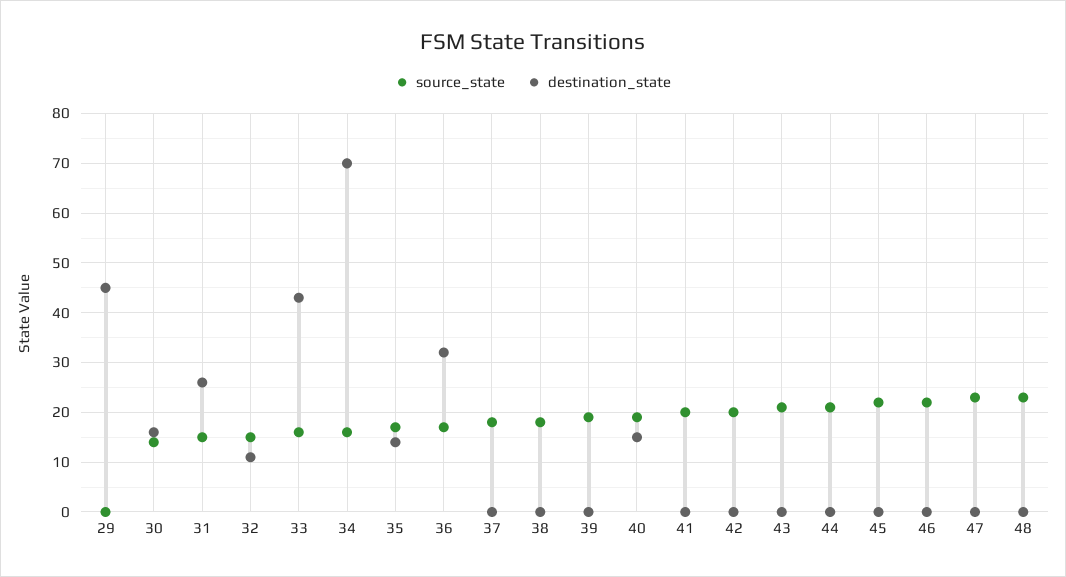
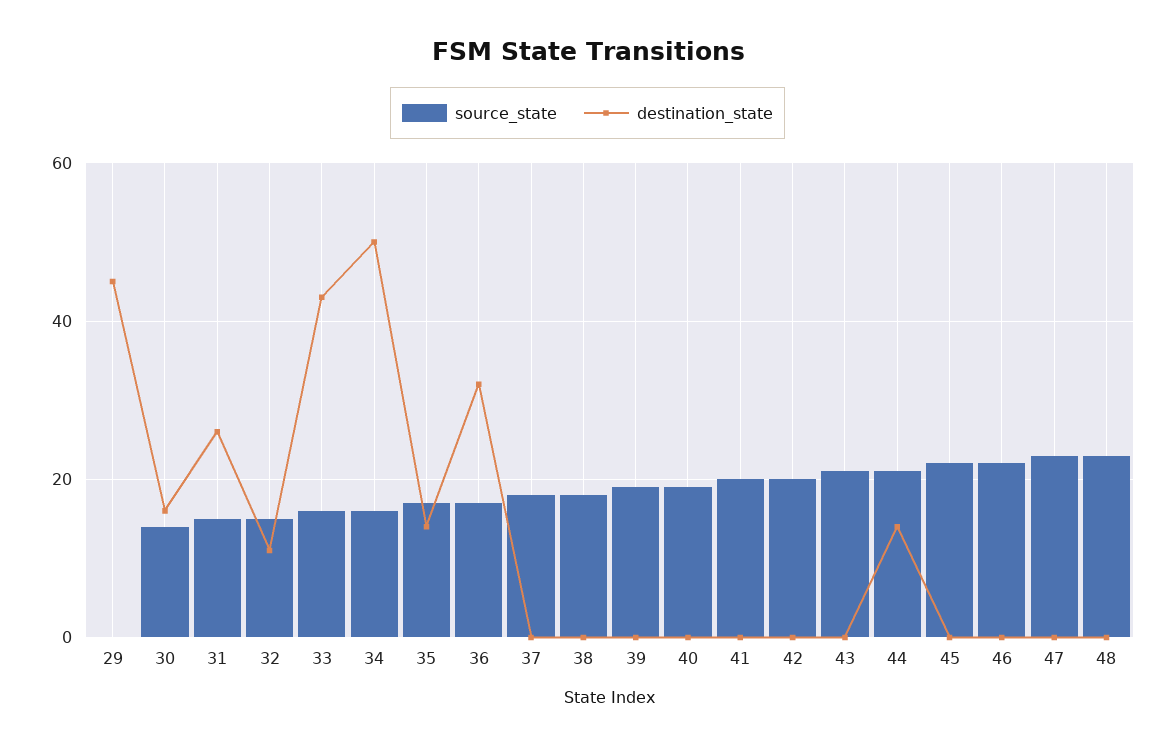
  {
    "source_state": {
      "29": 0,
      "30": 15,
      "31": 15,
      "32": 15,
      "33": 15,
      "34": 15,
      "35": 15,
      "36": 15,
      "37": 20,
      "38": 20,
      "39": 20,
      "40": 20,
      "41": 20,
      "42": 20,
      "43": 20,
      "44": 20,
      "45": 20,
      "46": 20,
      "47": 25,
      "48": 25
    },
    "destination_state": {
      "29": 45,
      "30": 15,
      "31": 25,
      "32": 10,
      "33": 45,
-     "34": 70,
+     "34": 50,
      "35": 15,
      "36": 30,
      "37": 0,
      "38": 0,
      "39": 0,
-     "40": 15,
+     "40": 0,
      "41": 0,
      "42": 0,
      "43": 0,
-     "44": 0,
+     "44": 15,
      "45": 0,
      "46": 0,
      "47": 0,
      "48": 0
    }
  }

